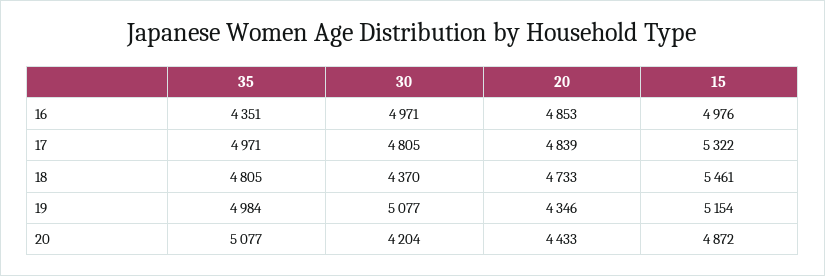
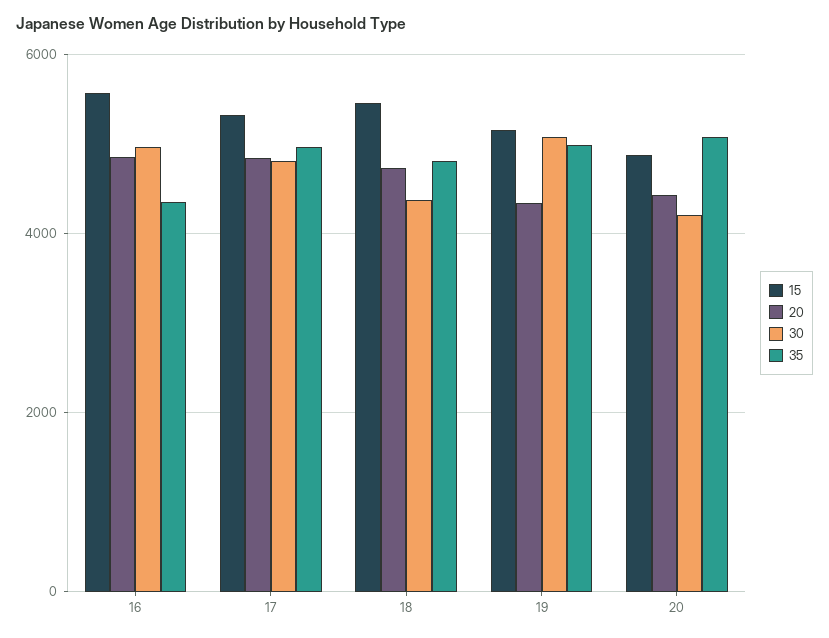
  {
    "35": {
      "16": 4351,
      "17": 4971,
      "18": 4805,
      "19": 4984,
      "20": 5077
    },
    "30": {
      "16": 4971,
      "17": 4805,
      "18": 4370,
      "19": 5077,
      "20": 4204
    },
    "20": {
      "16": 4853,
      "17": 4839,
      "18": 4733,
      "19": 4346,
      "20": 4433
    },
    "15": {
-     "16": 4976,
+     "16": 5600,
      "17": 5322,
      "18": 5461,
      "19": 5154,
      "20": 4872
    }
  }

